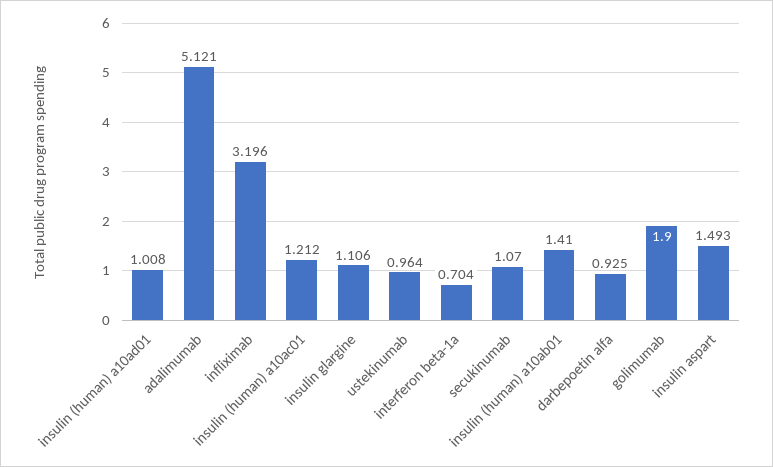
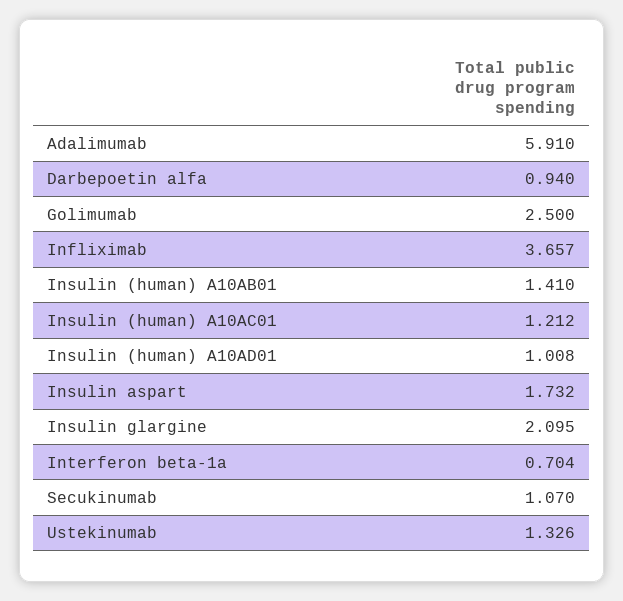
  {
    "insulin (human) a10ad01": 1.008,
-   "adalimumab": 5.121,
+   "adalimumab": 5.91,
-   "infliximab": 3.196,
+   "infliximab": 3.657,
    "insulin (human) a10ac01": 1.212,
-   "insulin glargine": 1.106,
+   "insulin glargine": 2.095,
-   "ustekinumab": 0.964,
+   "ustekinumab": 1.326,
    "interferon beta-1a": 0.704,
    "secukinumab": 1.07,
    "insulin (human) a10ab01": 1.41,
-   "darbepoetin alfa": 0.925,
+   "darbepoetin alfa": 0.94,
-   "golimumab": 1.9,
+   "golimumab": 2.5,
-   "insulin aspart": 1.493
+   "insulin aspart": 1.732
  }

